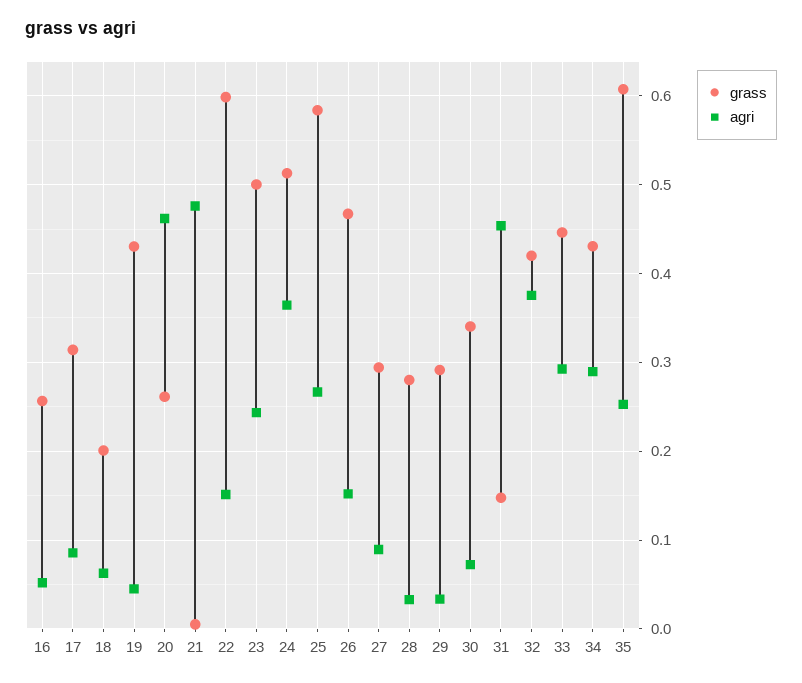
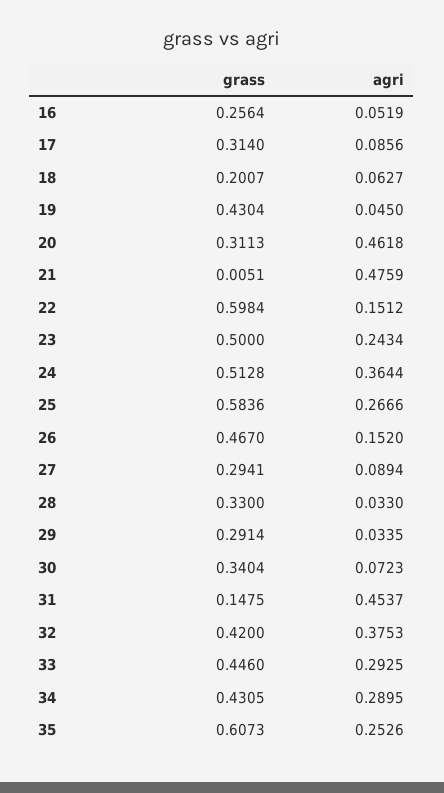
  {
    "grass": {
      "16": 0.2564,
      "17": 0.314,
      "18": 0.2007,
      "19": 0.4304,
-     "20": 0.26,
+     "20": 0.3113,
      "21": 0.0051,
      "22": 0.5984,
      "23": 0.5,
      "24": 0.5128,
      "25": 0.5836,
      "26": 0.467,
      "27": 0.2941,
-     "28": 0.28,
+     "28": 0.33,
      "29": 0.2914,
      "30": 0.3404,
      "31": 0.1475,
      "32": 0.42,
      "33": 0.446,
      "34": 0.4305,
      "35": 0.6073
    },
    "agri": {
      "16": 0.0519,
      "17": 0.0856,
      "18": 0.0627,
      "19": 0.045,
      "20": 0.4618,
      "21": 0.4759,
      "22": 0.1512,
      "23": 0.2434,
      "24": 0.3644,
      "25": 0.2666,
      "26": 0.152,
      "27": 0.0894,
      "28": 0.033,
      "29": 0.0335,
      "30": 0.0723,
      "31": 0.4537,
      "32": 0.3753,
      "33": 0.2925,
      "34": 0.2895,
      "35": 0.2526
    }
  }

